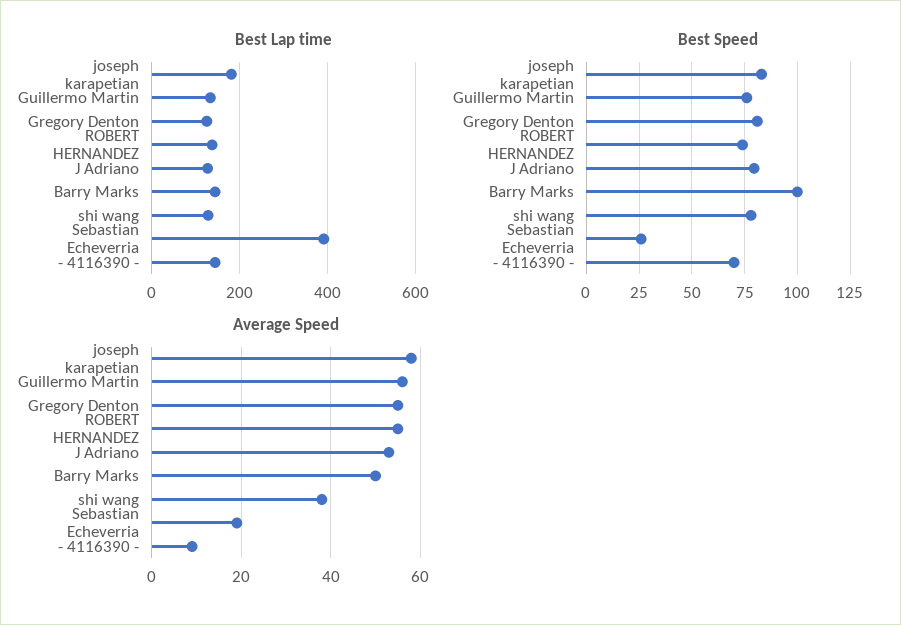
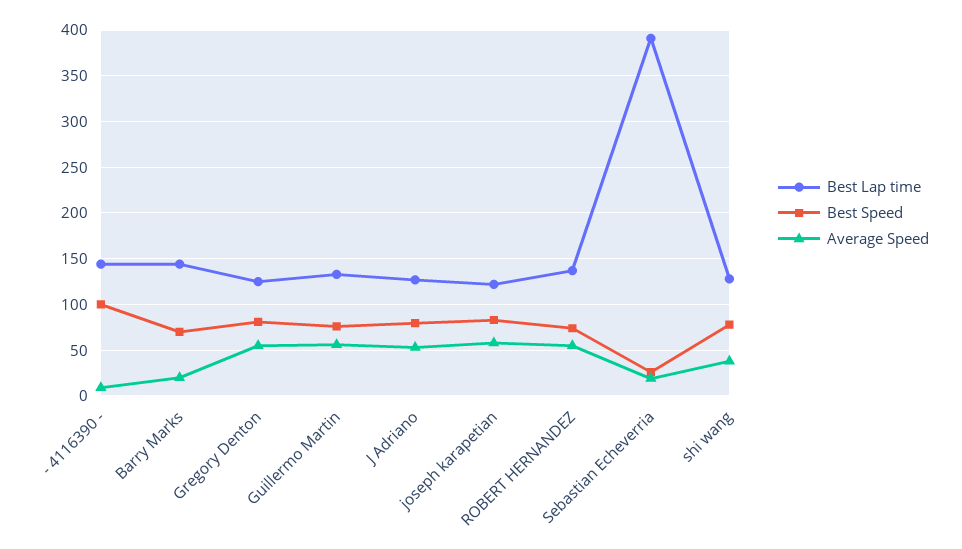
  {
    "Best Lap time": {
-     "joseph karapetian": 180,
+     "joseph karapetian": 120,
      "Guillermo Martin": 130,
      "Gregory Denton": 130,
      "ROBERT HERNANDEZ": 140,
      "J Adriano": 130,
      "Barry Marks": 140,
      "shi wang": 130,
      "Sebastian Echeverria": 390,
      "- 4116390 -": 140
    },
    "Best Speed": {
      "joseph karapetian": 85,
      "Guillermo Martin": 75,
      "Gregory Denton": 80,
      "ROBERT HERNANDEZ": 75,
      "J Adriano": 80,
-     "Barry Marks": 100,
+     "Barry Marks": 70,
      "shi wang": 80,
      "Sebastian Echeverria": 25,
-     "- 4116390 -": 70
+     "- 4116390 -": 100
    },
    "Average Speed": {
      "joseph karapetian": 60,
      "Guillermo Martin": 55,
      "Gregory Denton": 55,
      "ROBERT HERNANDEZ": 55,
      "J Adriano": 55,
-     "Barry Marks": 50,
+     "Barry Marks": 20,
      "shi wang": 40,
      "Sebastian Echeverria": 20,
      "- 4116390 -": 10
    }
  }

